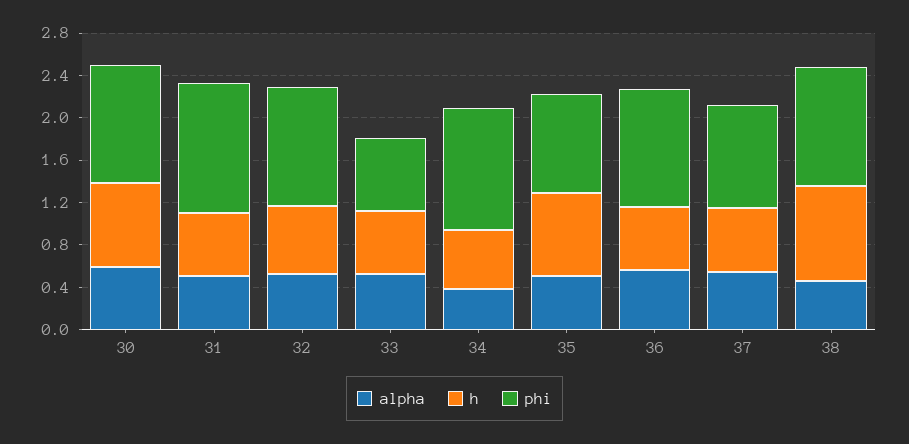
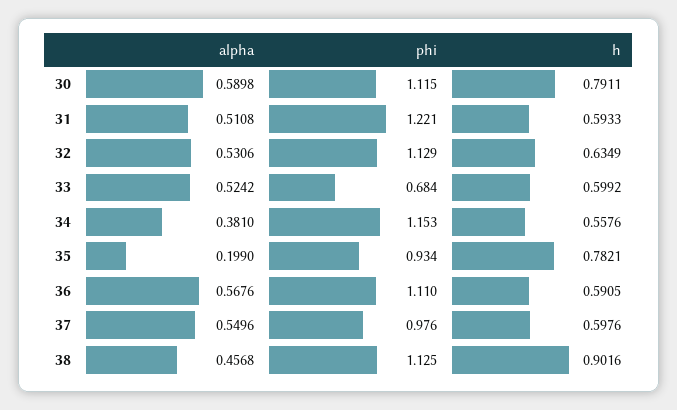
  {
    "alpha": {
      "30": 0.5898,
      "31": 0.5108,
      "32": 0.5306,
      "33": 0.5242,
      "34": 0.381,
-     "35": 0.5,
+     "35": 0.199,
      "36": 0.5676,
      "37": 0.5496,
      "38": 0.4568
    },
    "h": {
      "30": 0.7911,
      "31": 0.5933,
      "32": 0.6349,
      "33": 0.5992,
      "34": 0.5576,
      "35": 0.7821,
      "36": 0.5905,
      "37": 0.5976,
      "38": 0.9016
    },
    "phi": {
      "30": 1.115,
      "31": 1.221,
      "32": 1.129,
      "33": 0.684,
      "34": 1.153,
      "35": 0.934,
      "36": 1.11,
      "37": 0.976,
      "38": 1.125
    }
  }

